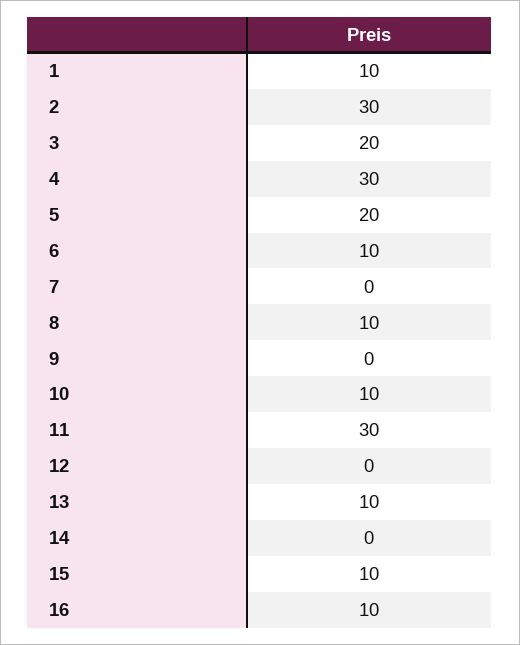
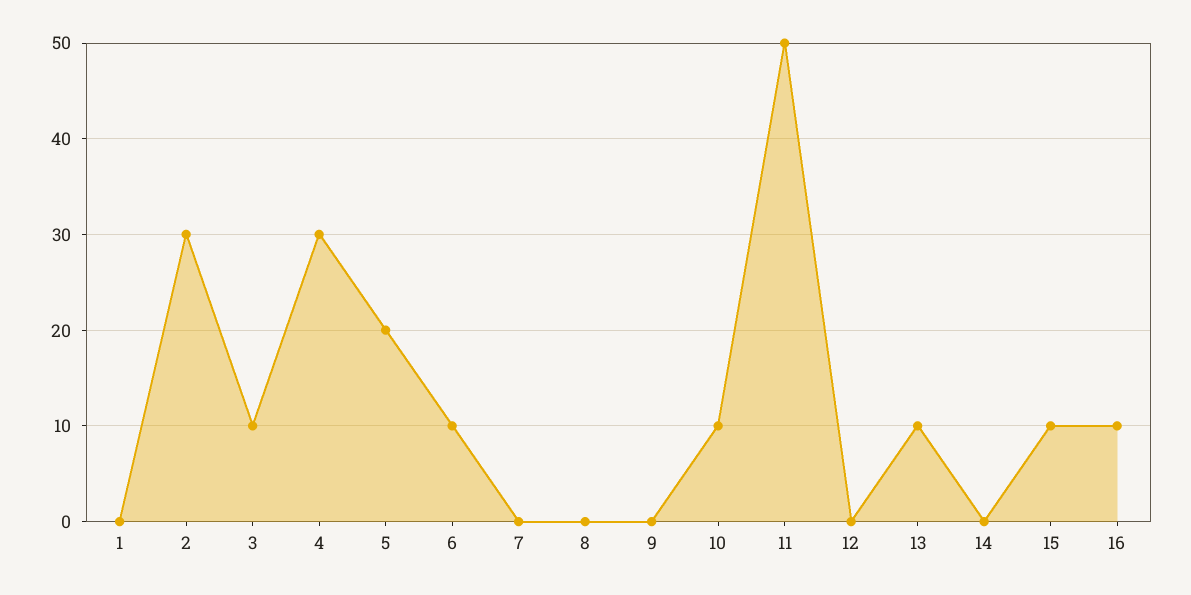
  {
-   "1": 10,
+   "1": 0,
    "2": 30,
-   "3": 20,
+   "3": 10,
    "4": 30,
    "5": 20,
    "6": 10,
    "7": 0,
-   "8": 10,
+   "8": 0,
    "9": 0,
    "10": 10,
-   "11": 30,
+   "11": 50,
    "12": 0,
    "13": 10,
    "14": 0,
    "15": 10,
    "16": 10
  }

